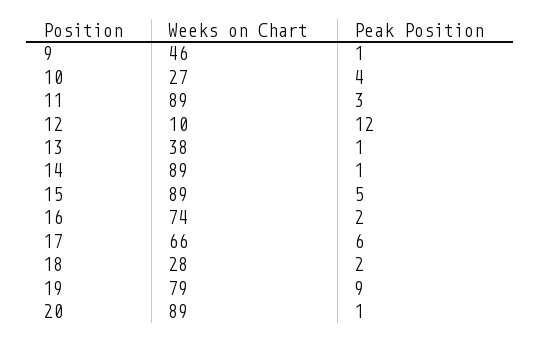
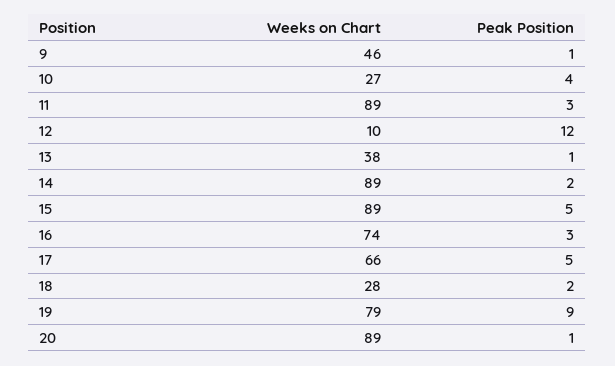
  {
    "Weeks on Chart": {
      "9": 46,
      "10": 27,
      "11": 89,
      "12": 10,
      "13": 38,
      "14": 89,
      "15": 89,
      "16": 74,
      "17": 66,
      "18": 28,
      "19": 79,
      "20": 89
    },
    "Peak Position": {
      "9": 1,
      "10": 4,
      "11": 3,
      "12": 12,
      "13": 1,
-     "14": 1,
+     "14": 2,
      "15": 5,
-     "16": 2,
+     "16": 3,
-     "17": 6,
+     "17": 5,
      "18": 2,
      "19": 9,
      "20": 1
    }
  }

